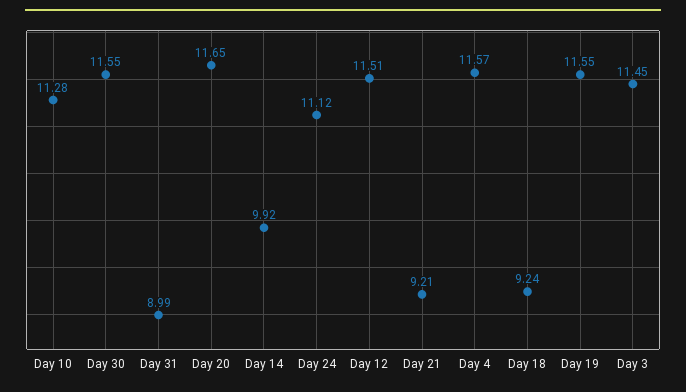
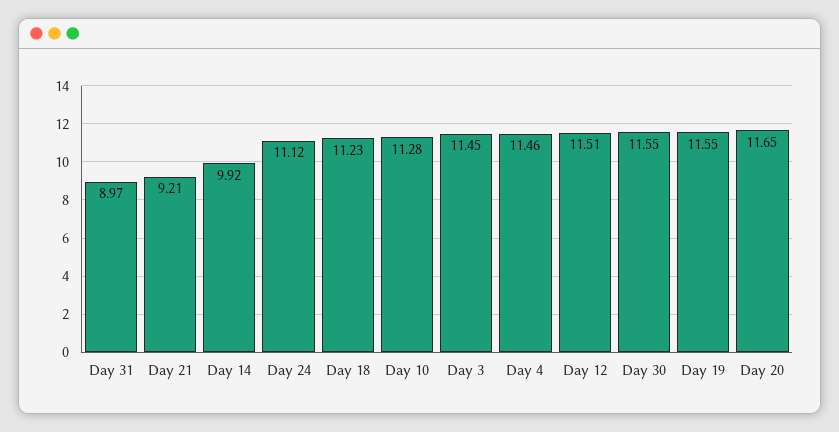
  {
    "Day 10": 11.28,
    "Day 30": 11.55,
-   "Day 31": 8.99,
+   "Day 31": 8.97,
    "Day 20": 11.65,
    "Day 14": 9.92,
    "Day 24": 11.12,
    "Day 12": 11.51,
    "Day 21": 9.21,
-   "Day 4": 11.57,
+   "Day 4": 11.46,
-   "Day 18": 9.24,
+   "Day 18": 11.23,
    "Day 19": 11.55,
    "Day 3": 11.45
  }

